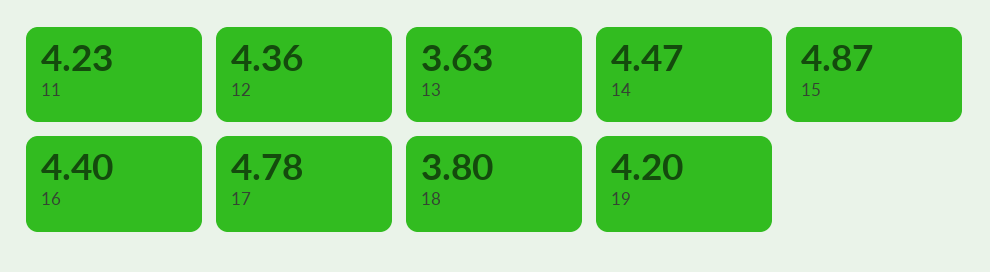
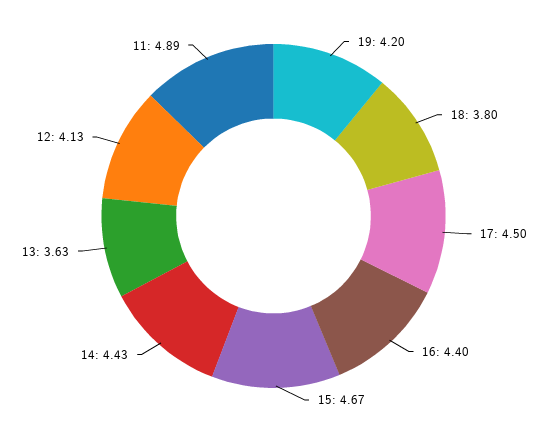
  {
-   "11": 4.23,
+   "11": 4.89,
-   "12": 4.36,
+   "12": 4.13,
    "13": 3.63,
-   "14": 4.47,
+   "14": 4.43,
-   "15": 4.87,
+   "15": 4.67,
    "16": 4.4,
-   "17": 4.78,
+   "17": 4.5,
    "18": 3.8,
    "19": 4.2
  }

